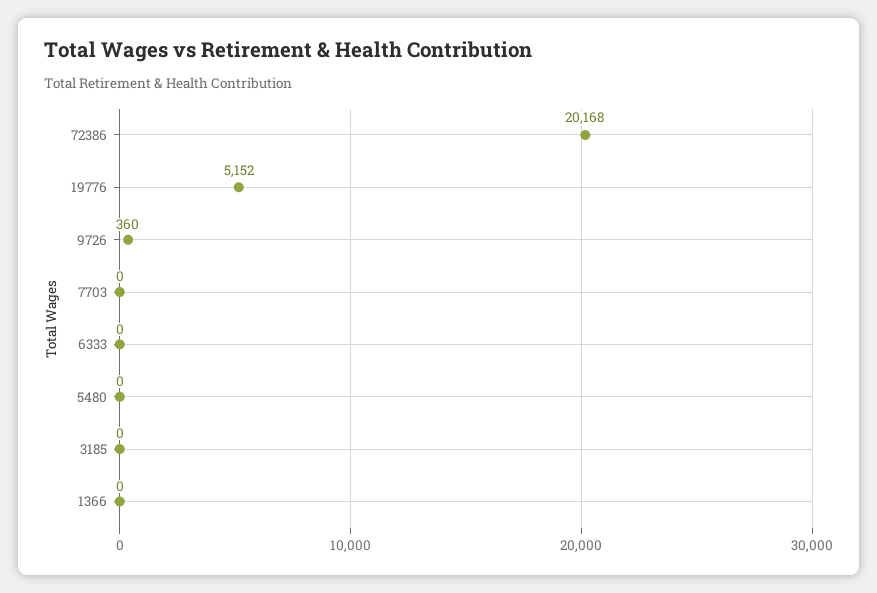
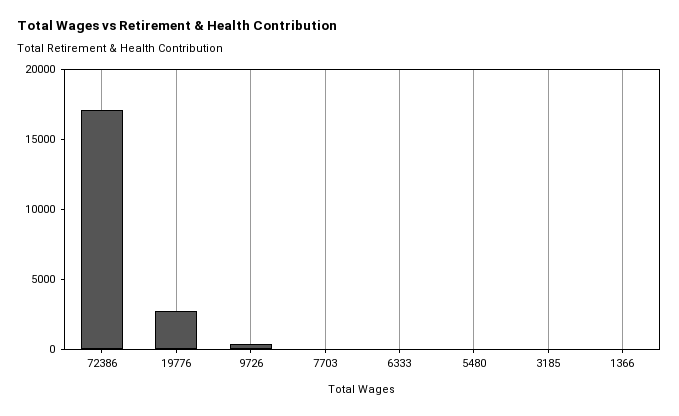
  {
-   "72386": 20168,
+   "72386": 17000,
-   "19776": 5152,
+   "19776": 3000,
    "9726": 360,
    "7703": 0,
    "6333": 0,
    "5480": 0,
    "3185": 0,
    "1366": 0
  }

